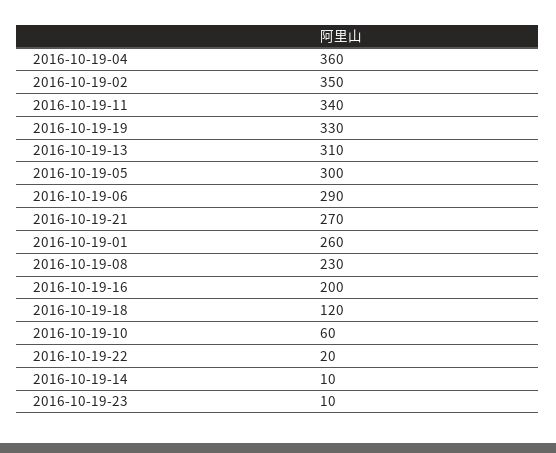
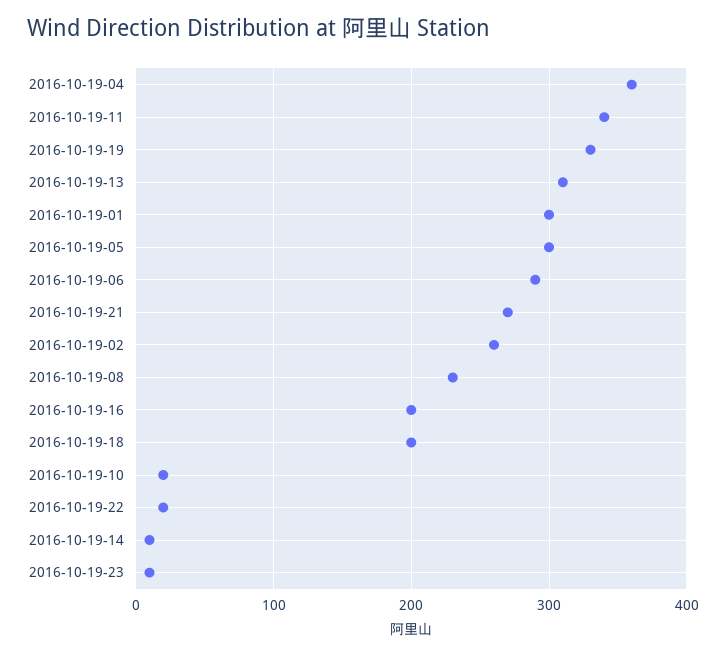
  {
    "2016-10-19-04": 360,
-   "2016-10-19-02": 350,
+   "2016-10-19-02": 260,
    "2016-10-19-11": 340,
    "2016-10-19-19": 330,
    "2016-10-19-13": 310,
    "2016-10-19-05": 300,
    "2016-10-19-06": 290,
    "2016-10-19-21": 270,
-   "2016-10-19-01": 260,
+   "2016-10-19-01": 300,
    "2016-10-19-08": 230,
    "2016-10-19-16": 200,
-   "2016-10-19-18": 120,
+   "2016-10-19-18": 200,
-   "2016-10-19-10": 60,
+   "2016-10-19-10": 20,
    "2016-10-19-22": 20,
    "2016-10-19-14": 10,
    "2016-10-19-23": 10
  }

